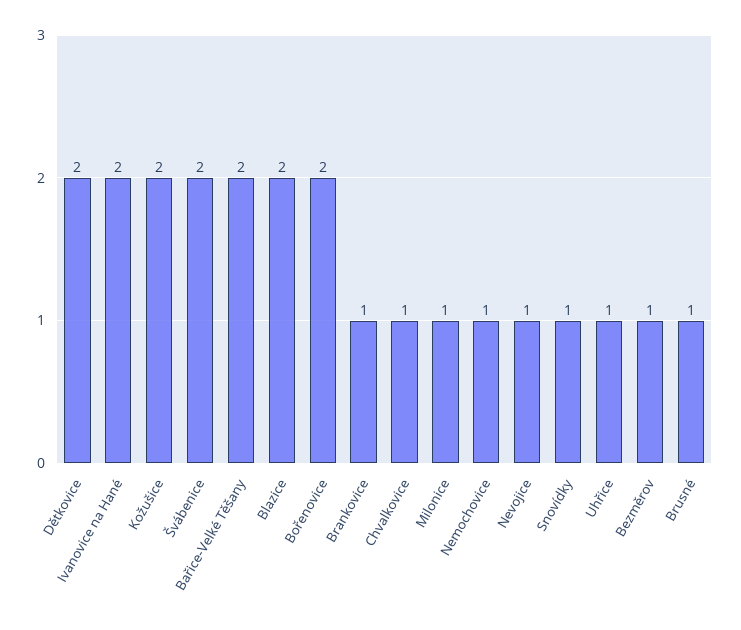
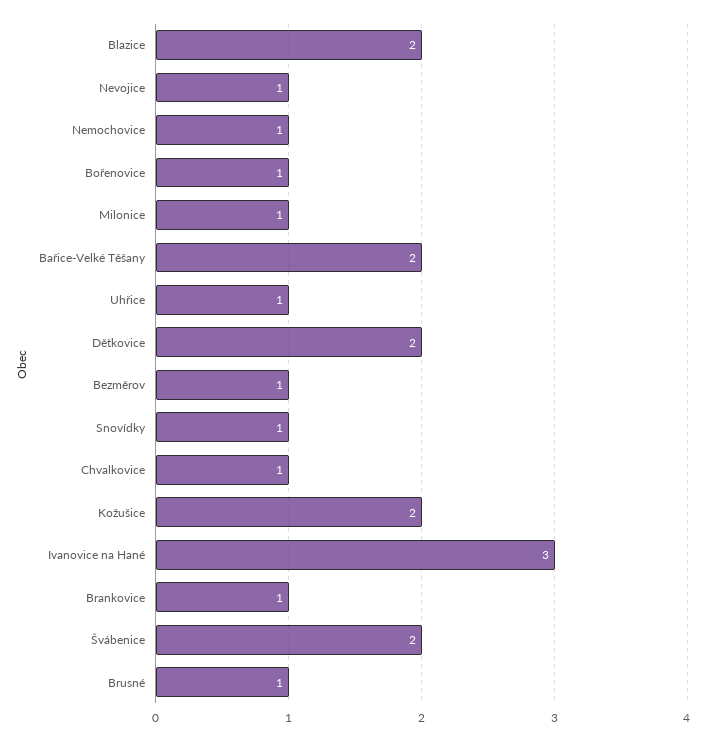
  {
    "Dětkovice": 2,
-   "Ivanovice na Hané": 2,
+   "Ivanovice na Hané": 3,
    "Kožušice": 2,
    "Švábenice": 2,
    "Bařice-Velké Těšany": 2,
    "Blazice": 2,
-   "Bořenovice": 2,
+   "Bořenovice": 1,
    "Brankovice": 1,
    "Chvalkovice": 1,
    "Milonice": 1,
    "Nemochovice": 1,
    "Nevojice": 1,
    "Snovídky": 1,
    "Uhřice": 1,
    "Bezměrov": 1,
    "Brusné": 1
  }

